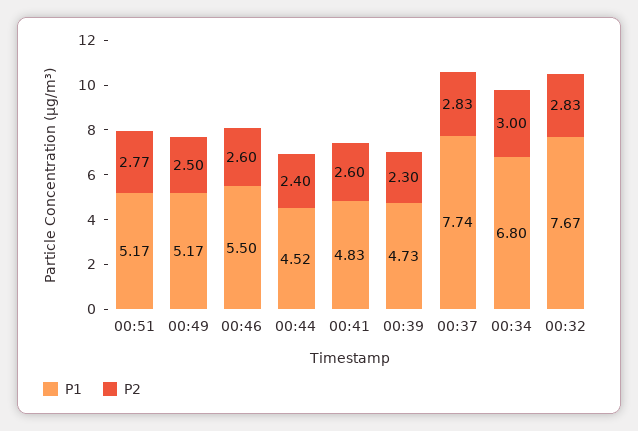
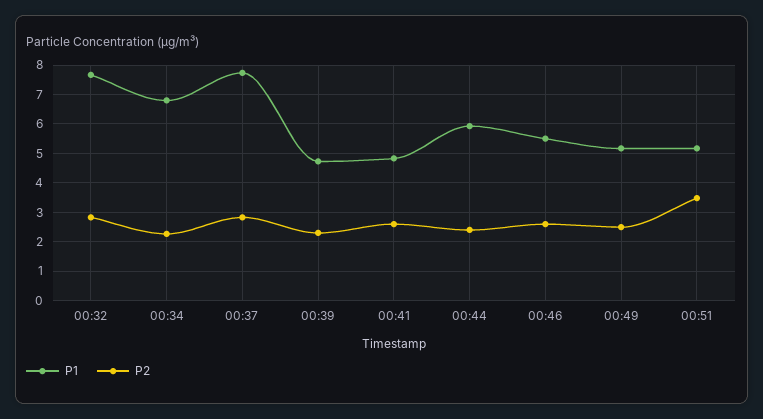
  {
    "P1": {
      "00:51": 5.17,
      "00:49": 5.17,
      "00:46": 5.5,
-     "00:44": 4.52,
+     "00:44": 6,
      "00:41": 4.83,
      "00:39": 4.73,
      "00:37": 7.74,
      "00:34": 6.8,
      "00:32": 7.67
    },
    "P2": {
-     "00:51": 2.77,
+     "00:51": 3.5,
      "00:49": 2.5,
      "00:46": 2.6,
      "00:44": 2.4,
      "00:41": 2.6,
      "00:39": 2.3,
      "00:37": 2.83,
-     "00:34": 3,
+     "00:34": 2.25,
      "00:32": 2.83
    }
  }

